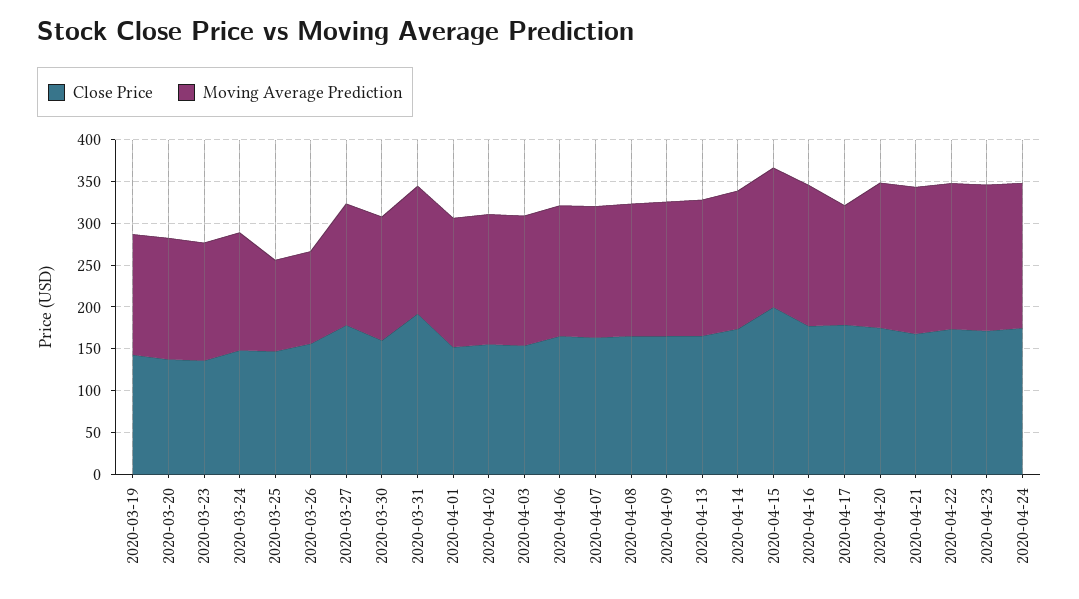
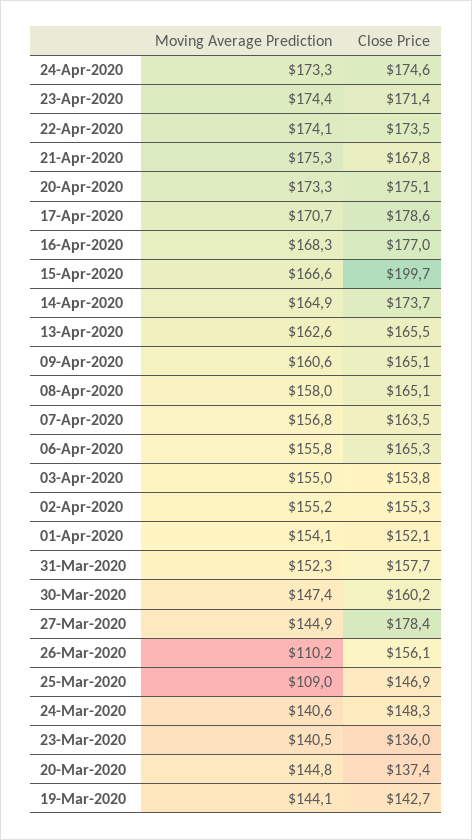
  {
    "Close Price": {
      "2020-03-19": 142.7,
      "2020-03-20": 137.4,
      "2020-03-23": 136,
      "2020-03-24": 148.3,
      "2020-03-25": 146.9,
      "2020-03-26": 156.1,
      "2020-03-27": 178.4,
      "2020-03-30": 160.2,
-     "2020-03-31": 190,
+     "2020-03-31": 157.7,
      "2020-04-01": 152.1,
      "2020-04-02": 155.3,
      "2020-04-03": 153.8,
      "2020-04-06": 165.3,
      "2020-04-07": 163.5,
      "2020-04-08": 165.1,
      "2020-04-09": 165.1,
      "2020-04-13": 165.5,
      "2020-04-14": 173.7,
      "2020-04-15": 199.7,
      "2020-04-16": 177,
      "2020-04-17": 178.6,
      "2020-04-20": 175.1,
      "2020-04-21": 167.8,
      "2020-04-22": 173.5,
      "2020-04-23": 171.4,
      "2020-04-24": 174.6
    },
    "Moving Average Prediction": {
      "2020-03-19": 144.1,
      "2020-03-20": 144.8,
      "2020-03-23": 140.5,
      "2020-03-24": 140.6,
      "2020-03-25": 109,
      "2020-03-26": 110.2,
      "2020-03-27": 144.9,
      "2020-03-30": 147.4,
      "2020-03-31": 152.3,
      "2020-04-01": 154.1,
      "2020-04-02": 155.2,
      "2020-04-03": 155,
      "2020-04-06": 155.8,
      "2020-04-07": 156.8,
      "2020-04-08": 158,
      "2020-04-09": 160.6,
      "2020-04-13": 162.6,
      "2020-04-14": 164.9,
      "2020-04-15": 166.6,
      "2020-04-16": 168.3,
-     "2020-04-17": 140,
+     "2020-04-17": 170.7,
      "2020-04-20": 173.3,
      "2020-04-21": 175.3,
      "2020-04-22": 174.1,
      "2020-04-23": 174.4,
      "2020-04-24": 173.3
    }
  }

